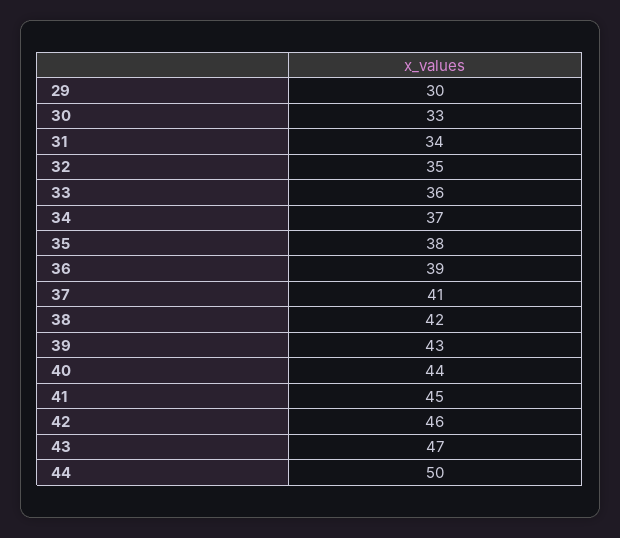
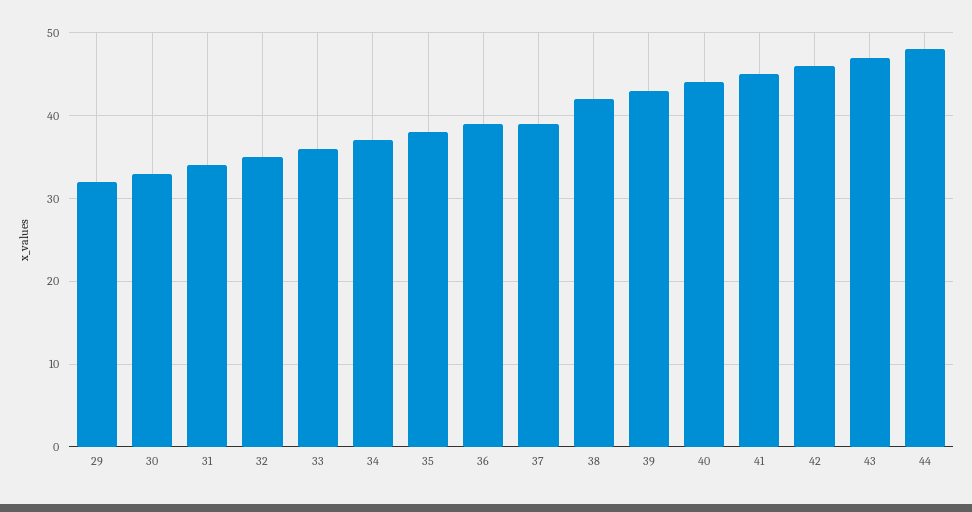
  {
-   "29": 30,
+   "29": 32,
    "30": 33,
    "31": 34,
    "32": 35,
    "33": 36,
    "34": 37,
    "35": 38,
    "36": 39,
-   "37": 41,
+   "37": 39,
    "38": 42,
    "39": 43,
    "40": 44,
    "41": 45,
    "42": 46,
    "43": 47,
-   "44": 50
+   "44": 48
  }

